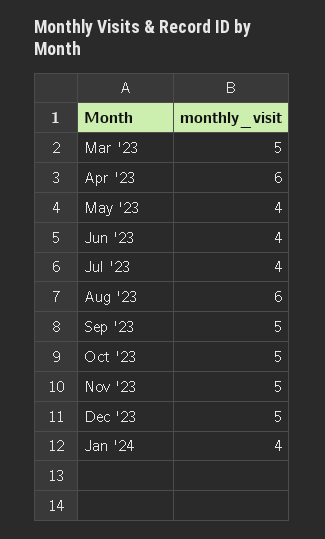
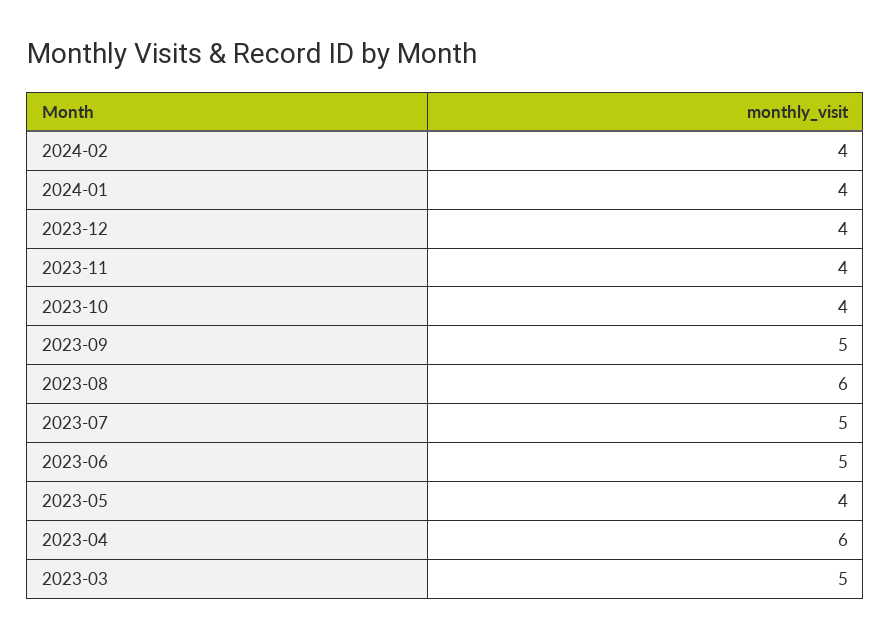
  {
    "Mar '23": 5,
    "Apr '23": 6,
    "May '23": 4,
-   "Jun '23": 4,
+   "Jun '23": 5,
-   "Jul '23": 4,
+   "Jul '23": 5,
    "Aug '23": 6,
    "Sep '23": 5,
-   "Oct '23": 5,
+   "Oct '23": 4,
-   "Nov '23": 5,
+   "Nov '23": 4,
-   "Dec '23": 5,
+   "Dec '23": 4,
-   "Jan '24": 4
+   "Jan '24": 4,
+   "2024-02": 4
  }

